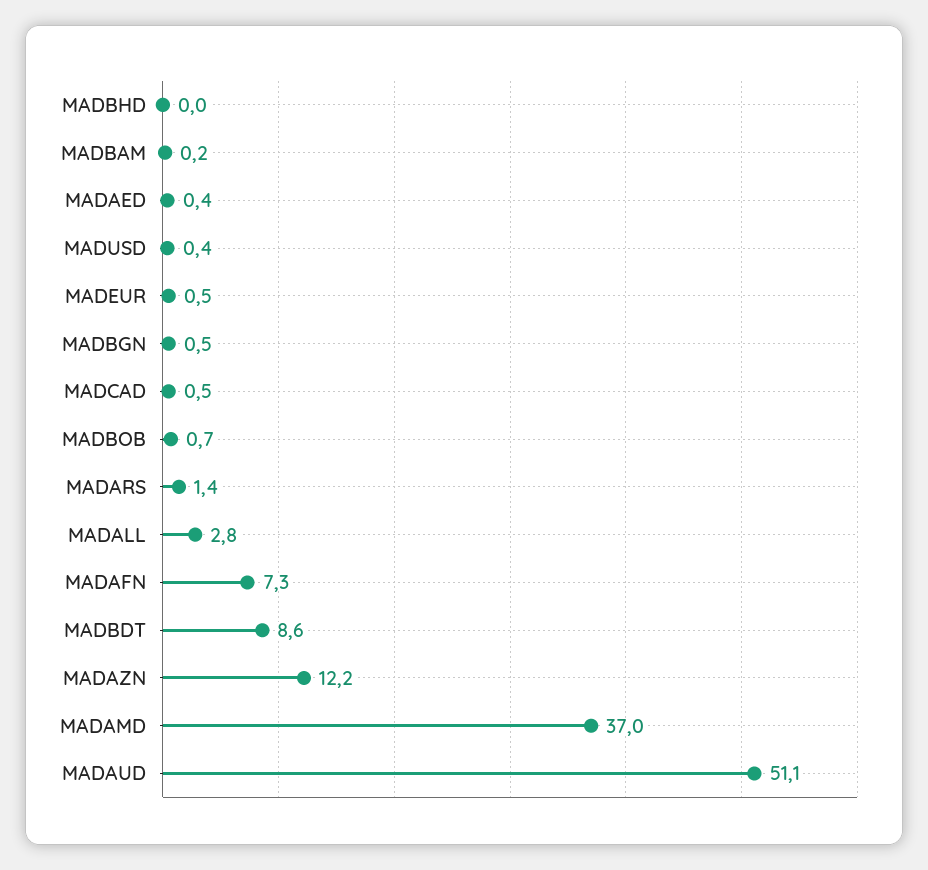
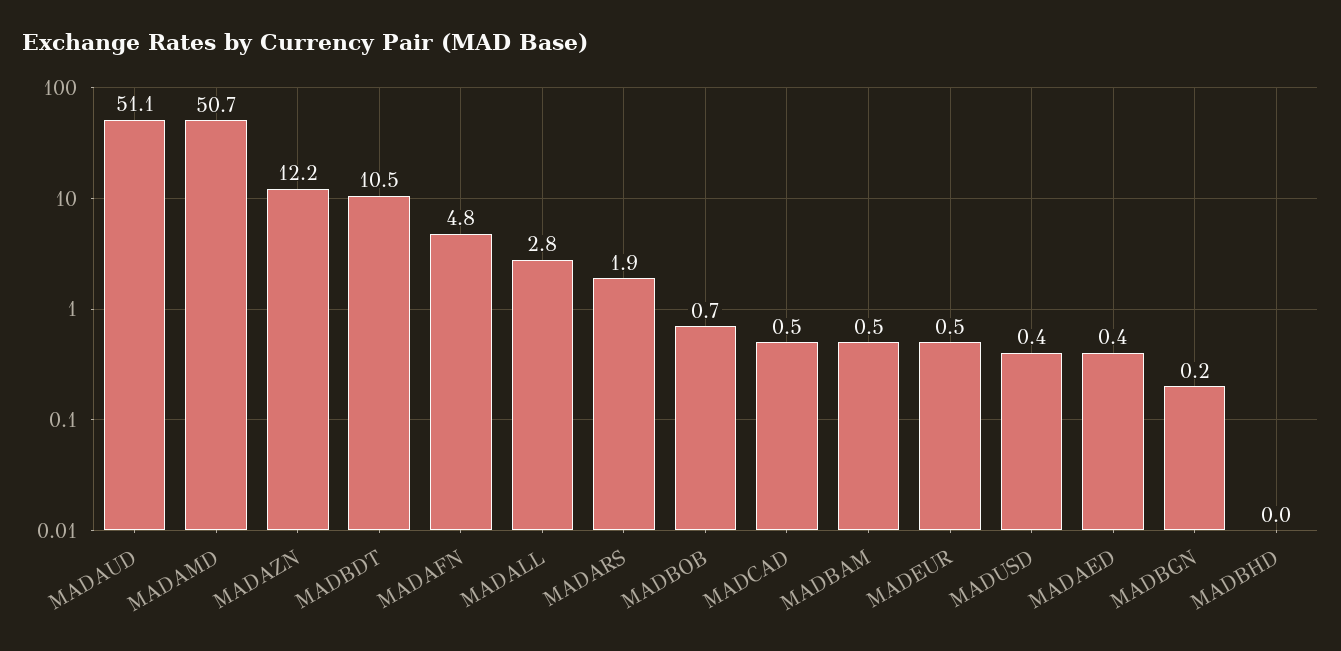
  {
    "MADBHD": 0,
-   "MADBAM": 0.2,
+   "MADBAM": 0.5,
    "MADAED": 0.4,
    "MADUSD": 0.4,
    "MADEUR": 0.5,
-   "MADBGN": 0.5,
+   "MADBGN": 0.2,
    "MADCAD": 0.5,
    "MADBOB": 0.7,
-   "MADARS": 1.4,
+   "MADARS": 1.9,
    "MADALL": 2.8,
-   "MADAFN": 7.3,
+   "MADAFN": 4.8,
-   "MADBDT": 8.6,
+   "MADBDT": 10.5,
    "MADAZN": 12.2,
-   "MADAMD": 37,
+   "MADAMD": 50.7,
    "MADAUD": 51.1
  }

